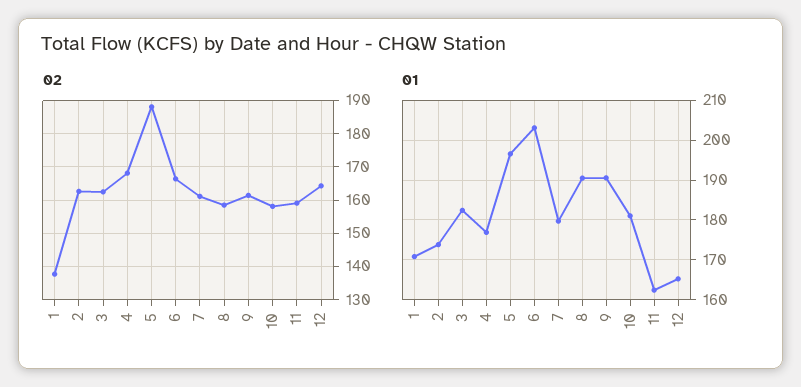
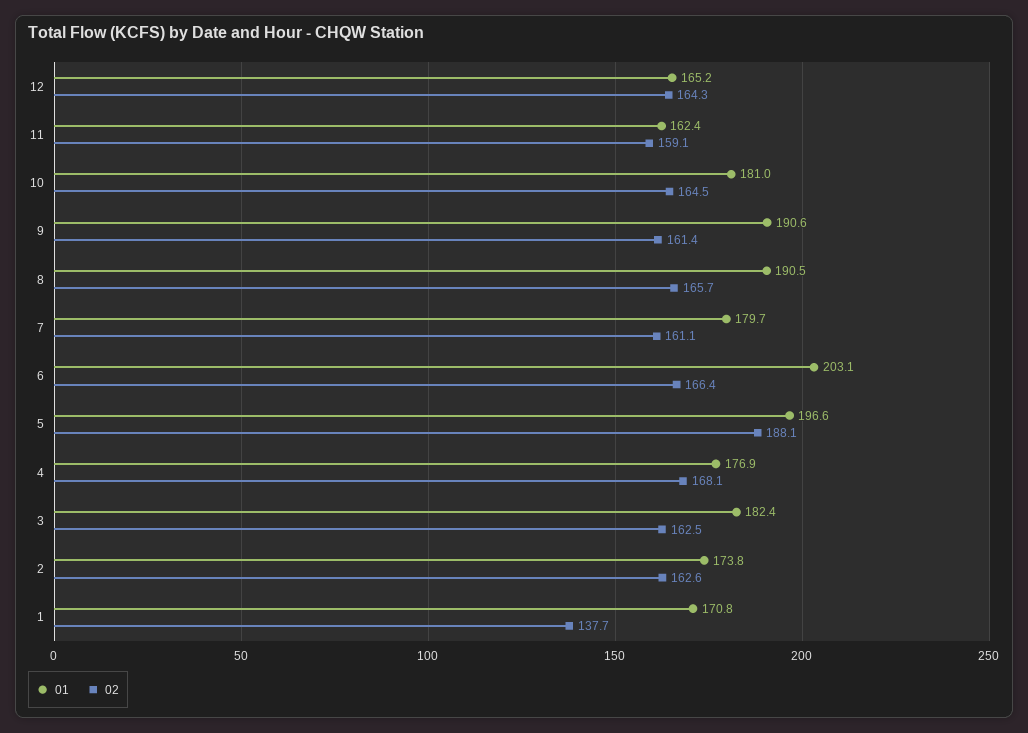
  {
    "02": {
      "1": 137.7,
      "2": 162.6,
      "3": 162.5,
      "4": 168.1,
      "5": 188.1,
      "6": 166.4,
      "7": 161.1,
-     "8": 158,
+     "8": 165.7,
      "9": 161.4,
-     "10": 158,
+     "10": 164.5,
      "11": 159.1,
      "12": 164.3
    },
    "01": {
      "1": 170.8,
      "2": 173.8,
      "3": 182.4,
      "4": 176.9,
      "5": 196.6,
      "6": 203.1,
      "7": 179.7,
      "8": 190.5,
      "9": 190.6,
      "10": 181,
      "11": 162.4,
      "12": 165.2
    }
  }

